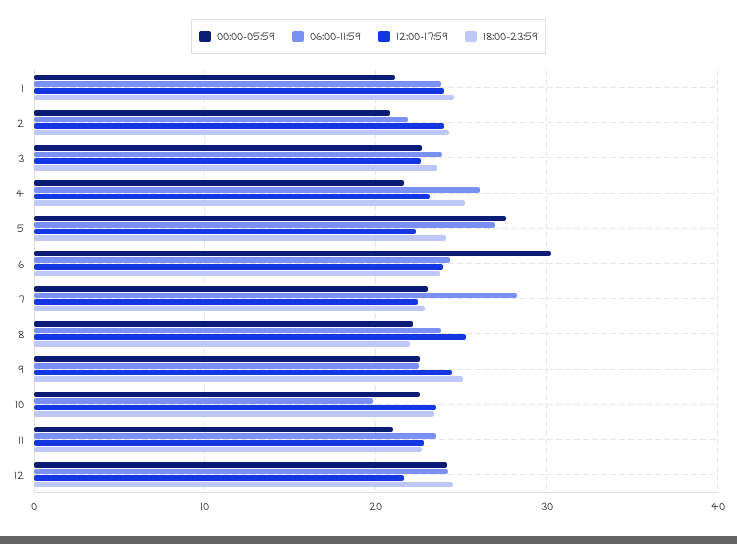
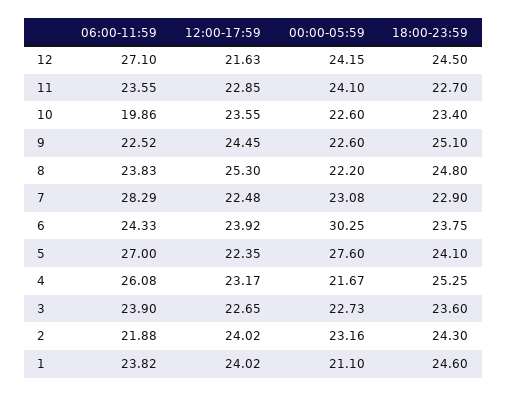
  {
    "00:00-05:59": {
      "1": 21.1,
-     "2": 21,
+     "2": 23.16,
      "3": 22.73,
      "4": 21.67,
      "5": 27.6,
      "6": 30.25,
      "7": 23.08,
      "8": 22.2,
      "9": 22.6,
      "10": 22.6,
-     "11": 21,
+     "11": 24.1,
      "12": 24.15
    },
    "06:00-11:59": {
      "1": 23.82,
      "2": 21.88,
      "3": 23.9,
      "4": 26.08,
      "5": 27,
      "6": 24.33,
      "7": 28.29,
      "8": 23.83,
      "9": 22.52,
      "10": 19.86,
      "11": 23.55,
-     "12": 24
+     "12": 27.1
    },
    "12:00-17:59": {
      "1": 24.02,
      "2": 24.02,
      "3": 22.65,
      "4": 23.17,
      "5": 22.35,
      "6": 23.92,
      "7": 22.48,
      "8": 25.3,
      "9": 24.45,
      "10": 23.55,
      "11": 22.85,
      "12": 21.63
    },
    "18:00-23:59": {
      "1": 24.6,
      "2": 24.3,
      "3": 23.6,
      "4": 25.25,
      "5": 24.1,
      "6": 23.75,
      "7": 22.9,
-     "8": 22,
+     "8": 24.8,
      "9": 25.1,
      "10": 23.4,
      "11": 22.7,
      "12": 24.5
    }
  }

